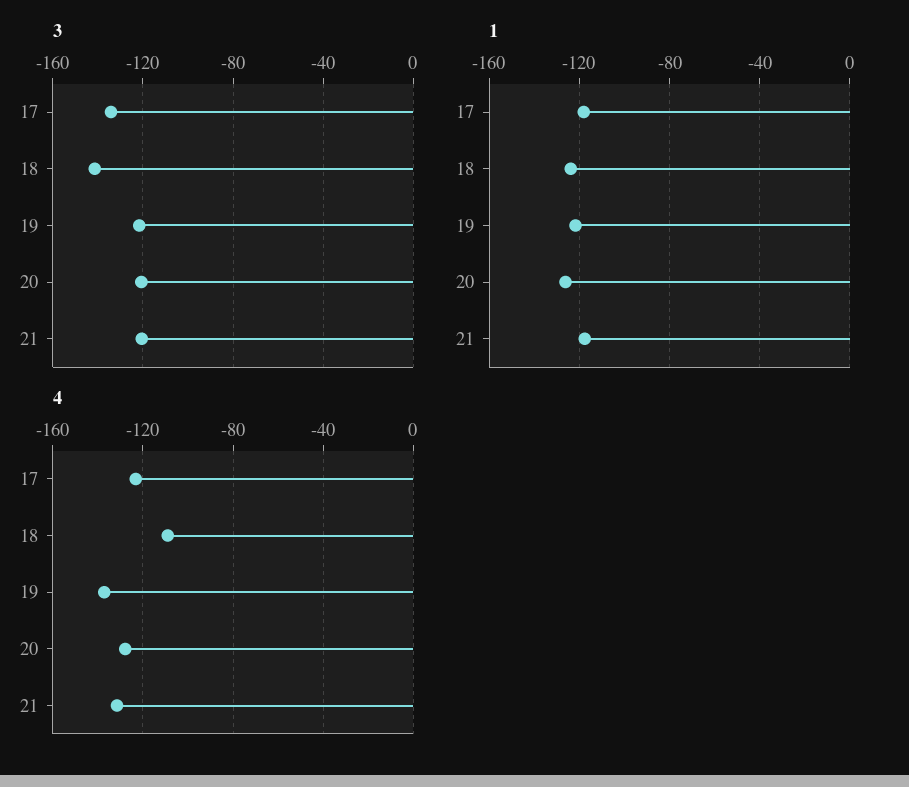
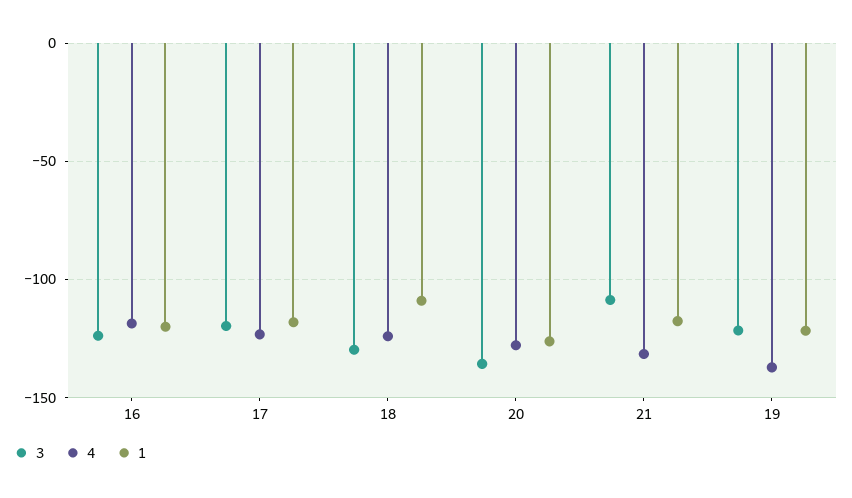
  {
    "3": {
-     "17": -135,
+     "17": -120,
-     "18": -140,
+     "18": -130,
      "19": -120,
-     "20": -120,
+     "20": -135,
-     "21": -120
+     "21": -110,
+     "16": -125
    },
    "1": {
      "17": -120,
-     "18": -125,
+     "18": -110,
      "19": -120,
      "20": -125,
-     "21": -120
+     "21": -120,
+     "16": -120
    },
    "4": {
      "17": -125,
-     "18": -110,
+     "18": -125,
      "19": -135,
      "20": -130,
-     "21": -130
+     "21": -130,
+     "16": -120
    }
  }

